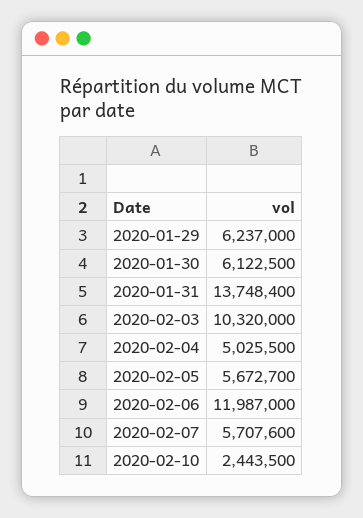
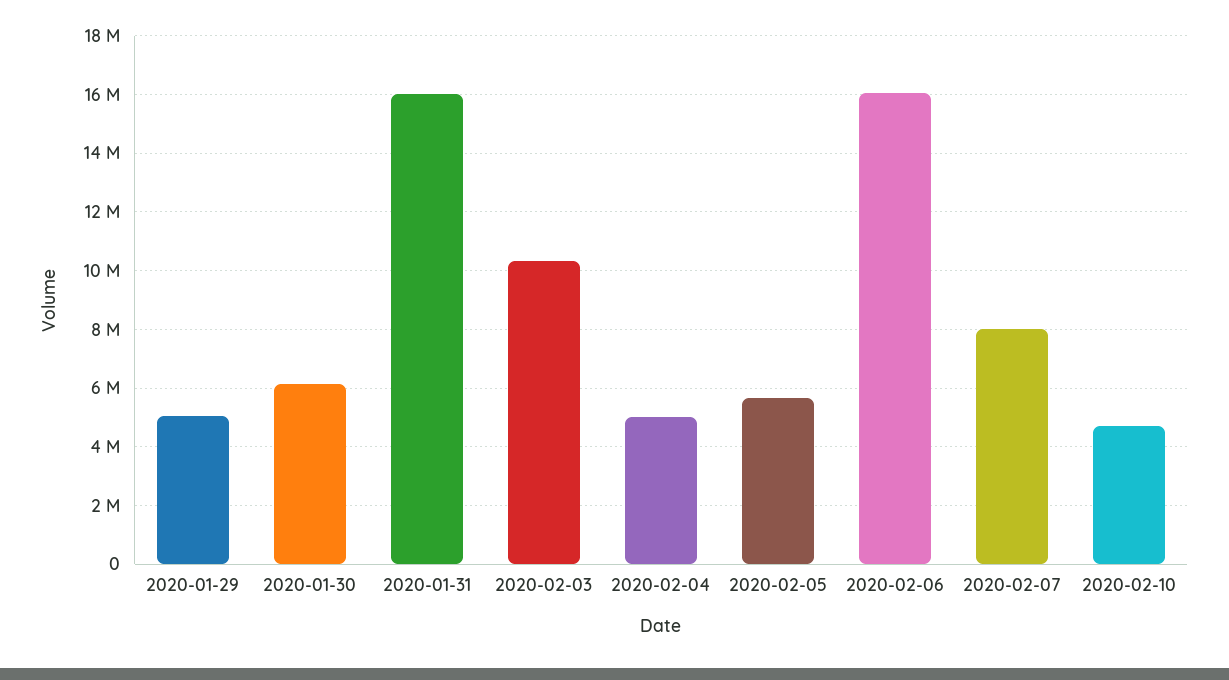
  {
-   "2020-01-29": 6237000,
+   "2020-01-29": 5000000,
    "2020-01-30": 6122500,
-   "2020-01-31": 13748400,
+   "2020-01-31": 16000000,
    "2020-02-03": 10320000,
    "2020-02-04": 5025500,
    "2020-02-05": 5672700,
-   "2020-02-06": 11987000,
+   "2020-02-06": 16000000,
-   "2020-02-07": 5707600,
+   "2020-02-07": 8000000,
-   "2020-02-10": 2443500
+   "2020-02-10": 4750000
  }

